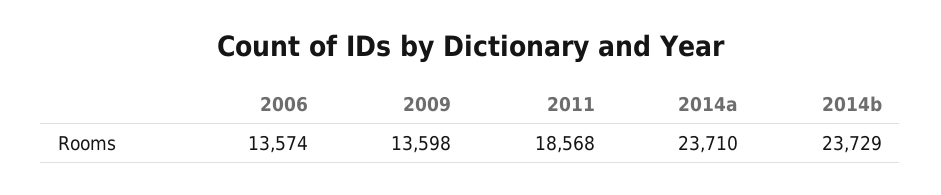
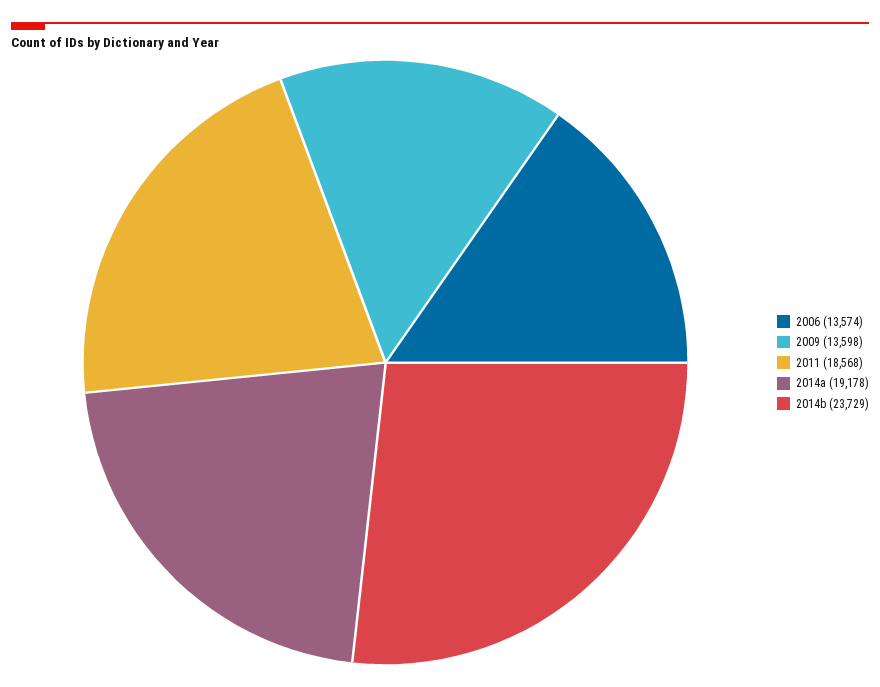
  {
    "2006": 13574,
    "2009": 13598,
    "2011": 18568,
-   "2014a": 23710,
+   "2014a": 19178,
    "2014b": 23729
  }

